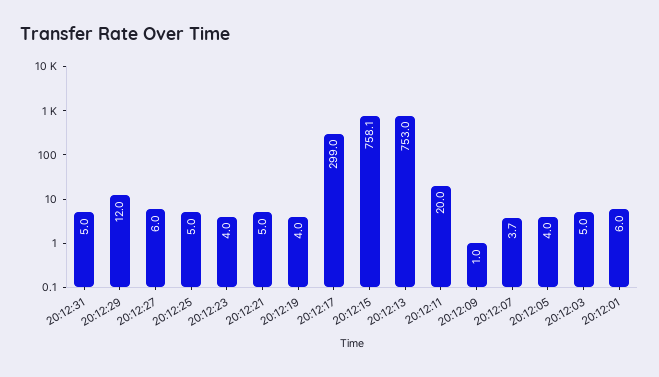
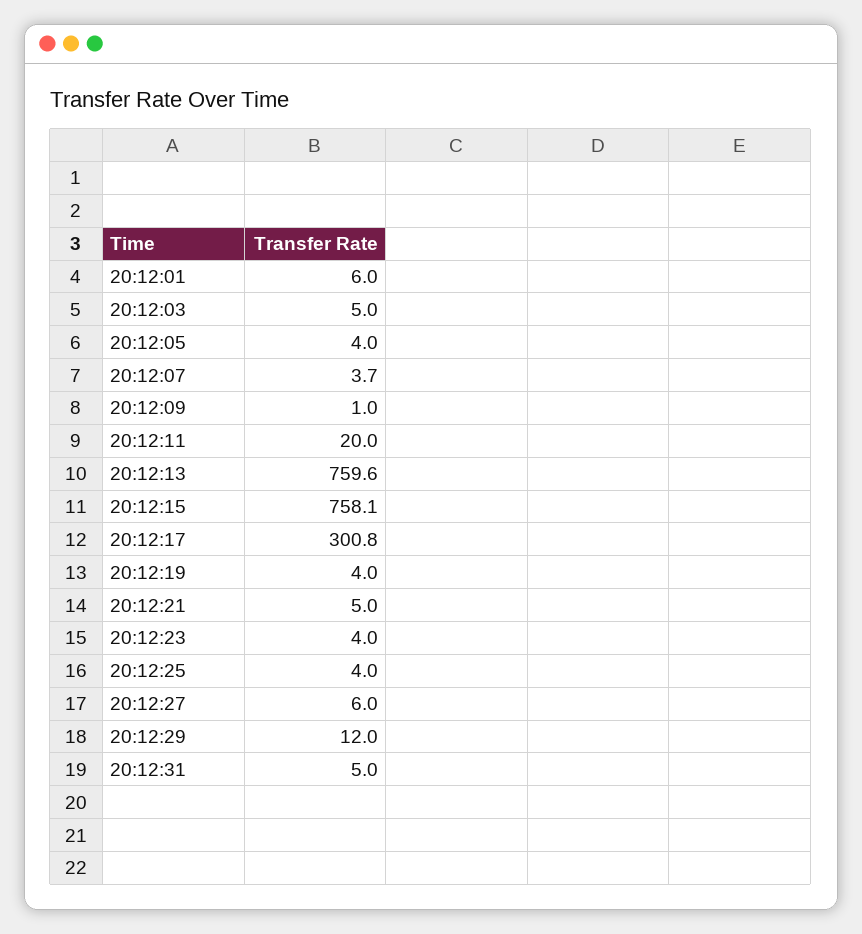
  {
    "20:12:31": 5,
    "20:12:29": 12,
    "20:12:27": 6,
-   "20:12:25": 5,
+   "20:12:25": 4,
    "20:12:23": 4,
    "20:12:21": 5,
    "20:12:19": 4,
-   "20:12:17": 299,
+   "20:12:17": 300.8,
    "20:12:15": 758.1,
-   "20:12:13": 753,
+   "20:12:13": 759.6,
    "20:12:11": 20,
    "20:12:09": 1,
    "20:12:07": 3.7,
    "20:12:05": 4,
    "20:12:03": 5,
    "20:12:01": 6
  }

